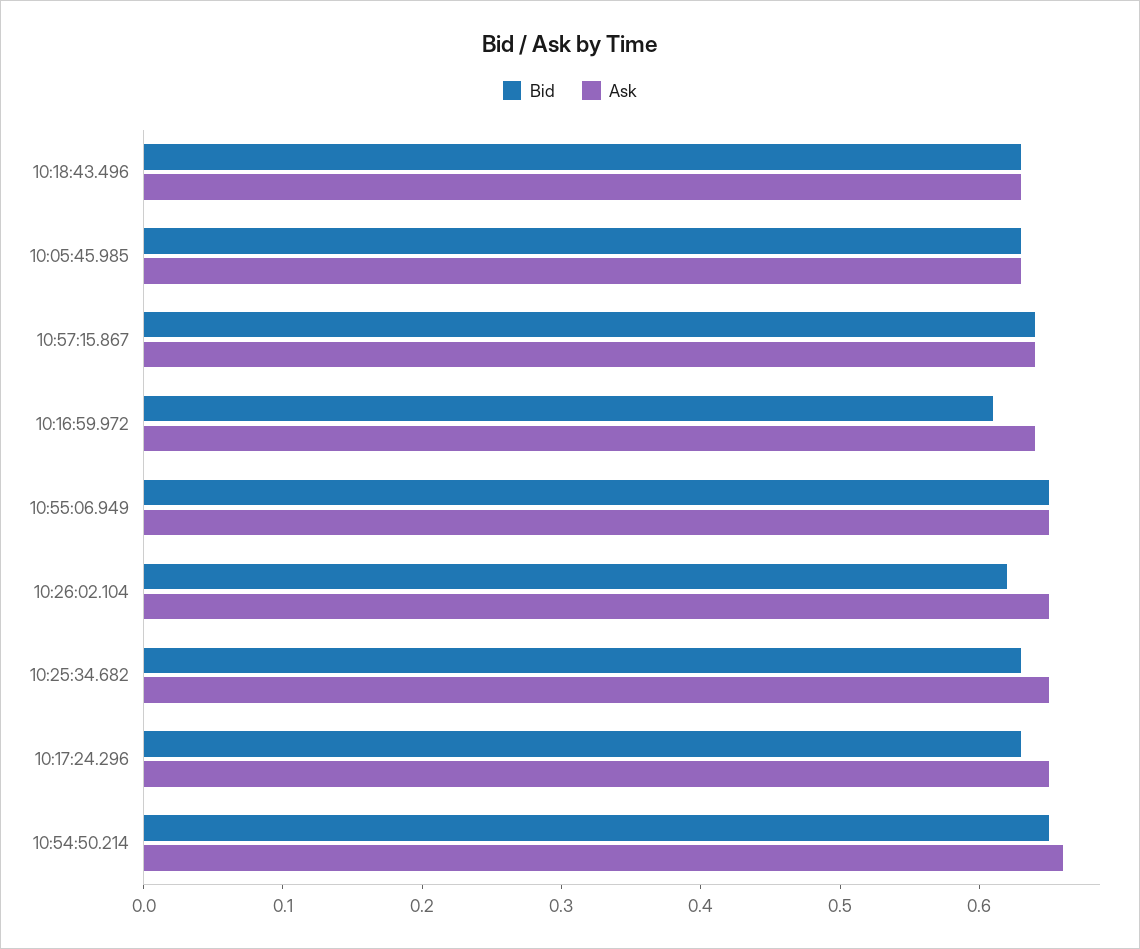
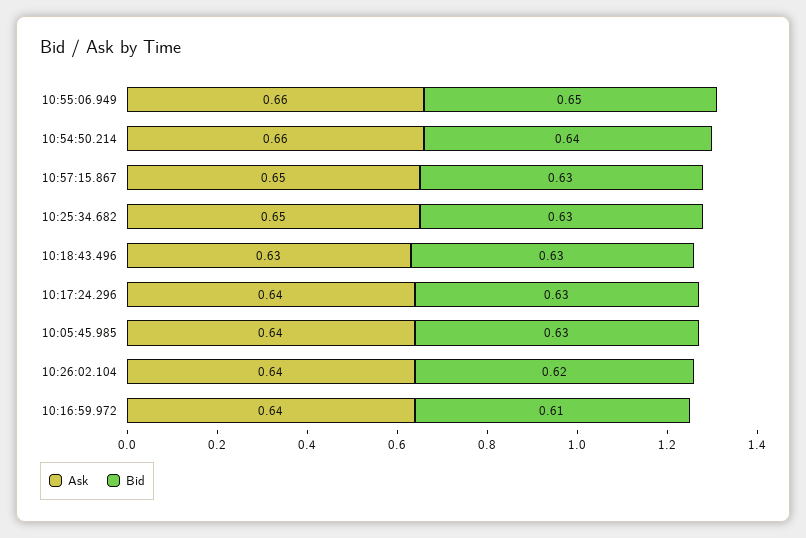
  {
    "Bid": {
      "10:18:43.496": 0.63,
      "10:05:45.985": 0.63,
-     "10:57:15.867": 0.64,
+     "10:57:15.867": 0.63,
      "10:16:59.972": 0.61,
      "10:55:06.949": 0.65,
      "10:26:02.104": 0.62,
      "10:25:34.682": 0.63,
      "10:17:24.296": 0.63,
-     "10:54:50.214": 0.65
+     "10:54:50.214": 0.64
    },
    "Ask": {
      "10:18:43.496": 0.63,
-     "10:05:45.985": 0.63,
+     "10:05:45.985": 0.64,
-     "10:57:15.867": 0.64,
+     "10:57:15.867": 0.65,
      "10:16:59.972": 0.64,
-     "10:55:06.949": 0.65,
+     "10:55:06.949": 0.66,
-     "10:26:02.104": 0.65,
+     "10:26:02.104": 0.64,
      "10:25:34.682": 0.65,
-     "10:17:24.296": 0.65,
+     "10:17:24.296": 0.64,
      "10:54:50.214": 0.66
    }
  }

